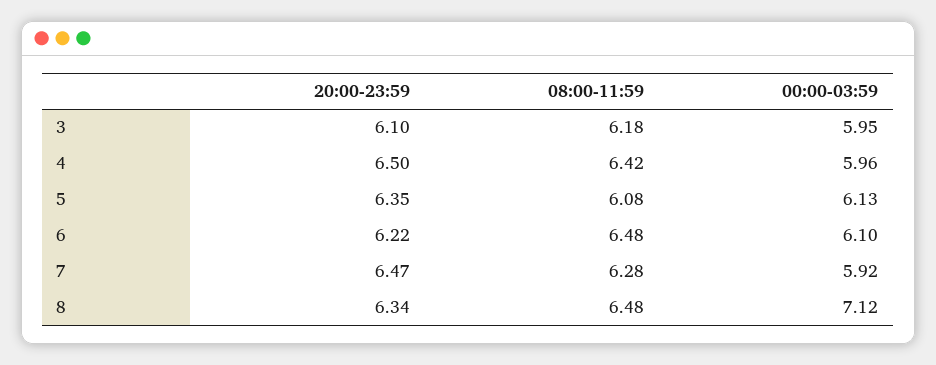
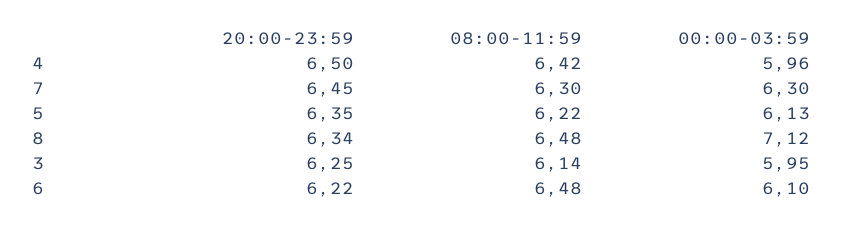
  {
    "20:00-23:59": {
-     "3": 6.1,
+     "3": 6.25,
      "4": 6.5,
      "5": 6.35,
      "6": 6.22,
-     "7": 6.47,
+     "7": 6.45,
      "8": 6.34
    },
    "08:00-11:59": {
-     "3": 6.18,
+     "3": 6.14,
      "4": 6.42,
-     "5": 6.08,
+     "5": 6.22,
      "6": 6.48,
-     "7": 6.28,
+     "7": 6.3,
      "8": 6.48
    },
    "00:00-03:59": {
      "3": 5.95,
      "4": 5.96,
      "5": 6.13,
      "6": 6.1,
-     "7": 5.92,
+     "7": 6.3,
      "8": 7.12
    }
  }

